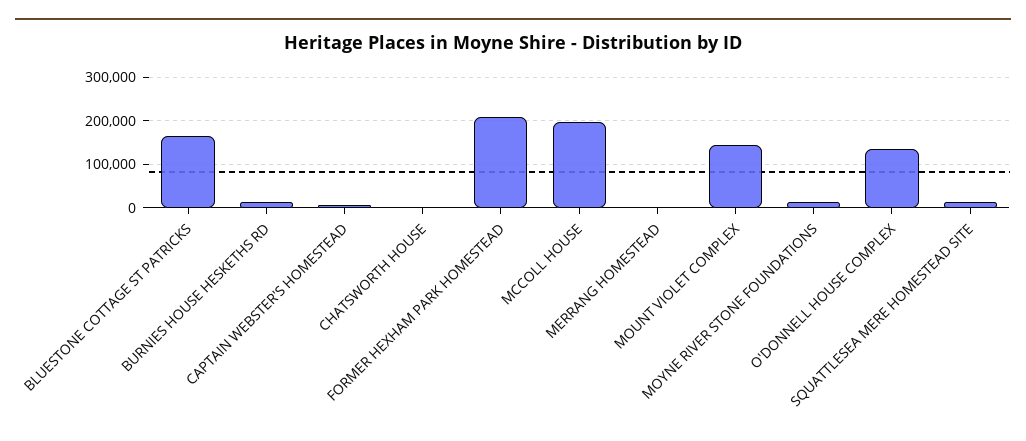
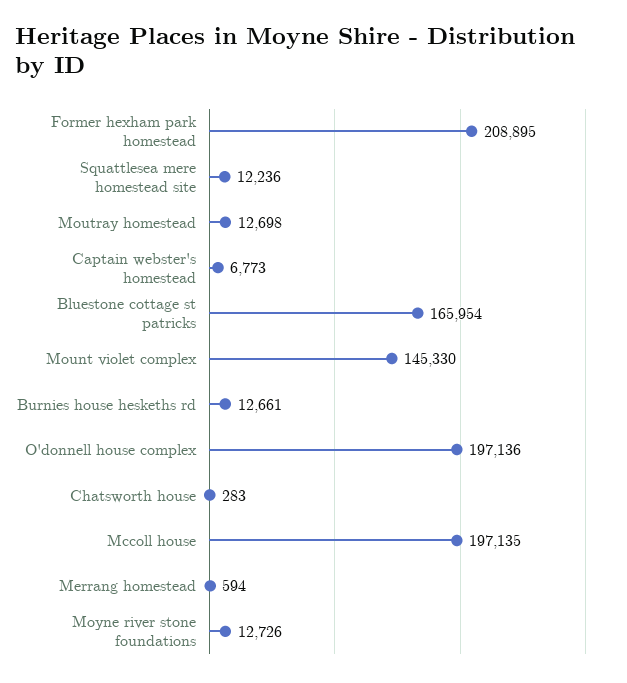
  {
    "BLUESTONE COTTAGE ST PATRICKS": 165954,
    "BURNIES HOUSE HESKETHS RD": 12661,
    "CAPTAIN WEBSTER'S HOMESTEAD": 6773,
    "CHATSWORTH HOUSE": 283,
    "FORMER HEXHAM PARK HOMESTEAD": 208895,
    "MCCOLL HOUSE": 197135,
    "MERRANG HOMESTEAD": 594,
    "MOUNT VIOLET COMPLEX": 145330,
    "MOYNE RIVER STONE FOUNDATIONS": 12726,
-   "O'DONNELL HOUSE COMPLEX": 140000,
+   "O'DONNELL HOUSE COMPLEX": 197136,
-   "SQUATTLESEA MERE HOMESTEAD SITE": 12236
+   "SQUATTLESEA MERE HOMESTEAD SITE": 12236,
+   "Moutray homestead": 12698
  }

